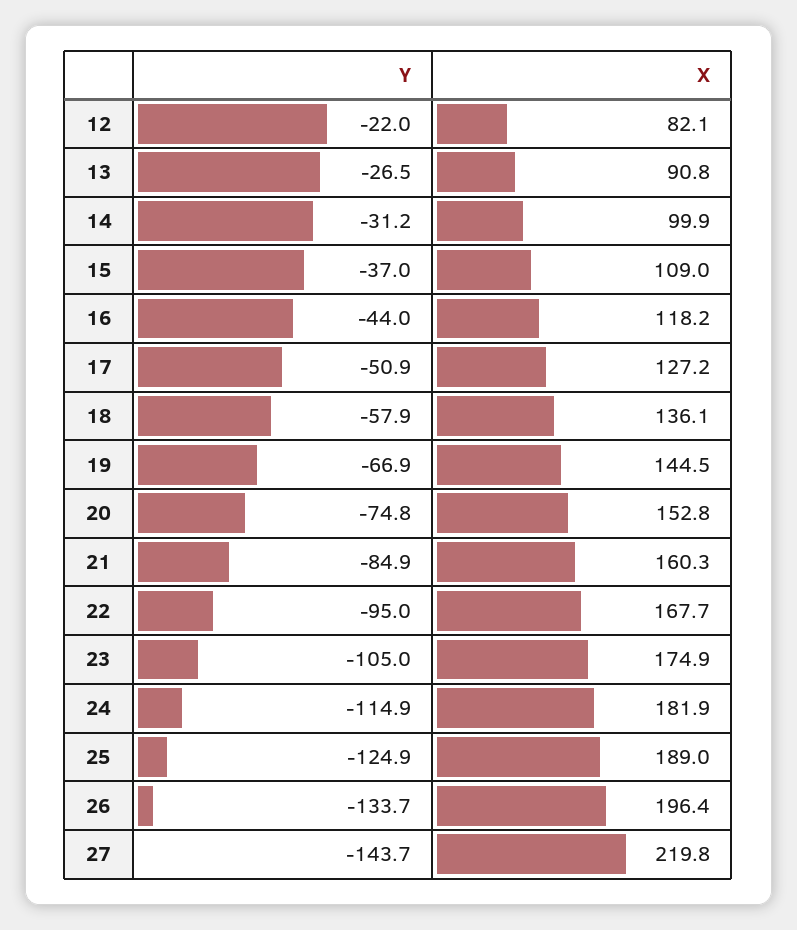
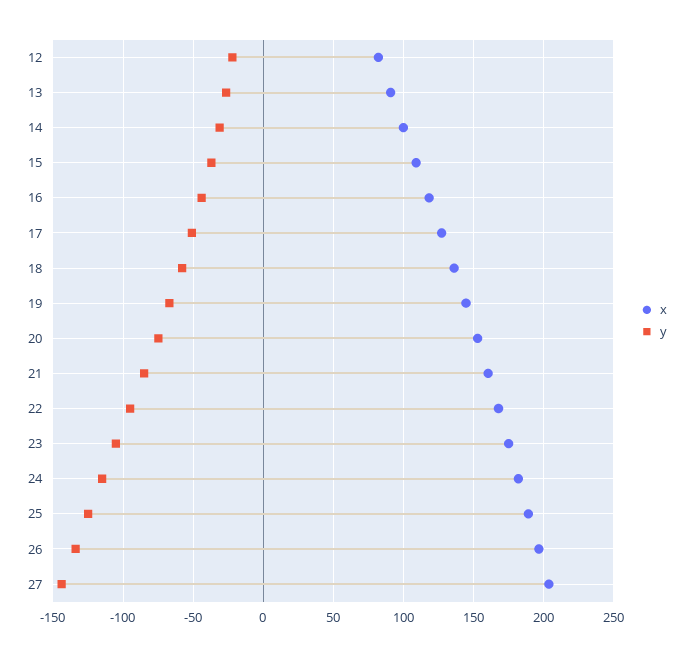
  {
    "Y": {
      "12": -22,
      "13": -26.5,
      "14": -31.2,
      "15": -37,
      "16": -44,
      "17": -50.9,
      "18": -57.9,
      "19": -66.9,
      "20": -74.8,
      "21": -84.9,
      "22": -95,
      "23": -105,
      "24": -114.9,
      "25": -124.9,
      "26": -133.7,
      "27": -143.7
    },
    "X": {
      "12": 82.1,
      "13": 90.8,
      "14": 99.9,
      "15": 109,
      "16": 118.2,
      "17": 127.2,
      "18": 136.1,
      "19": 144.5,
      "20": 152.8,
      "21": 160.3,
      "22": 167.7,
      "23": 174.9,
      "24": 181.9,
      "25": 189,
      "26": 196.4,
-     "27": 219.8
+     "27": 205
    }
  }

